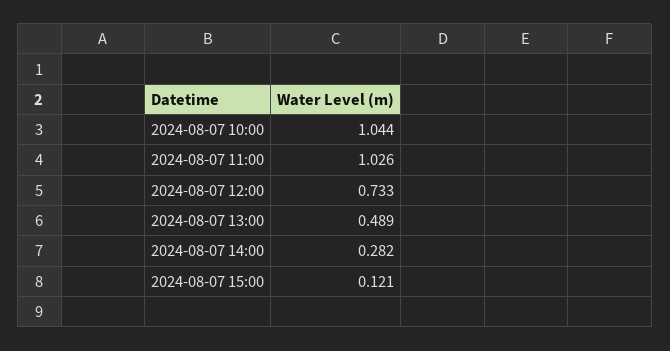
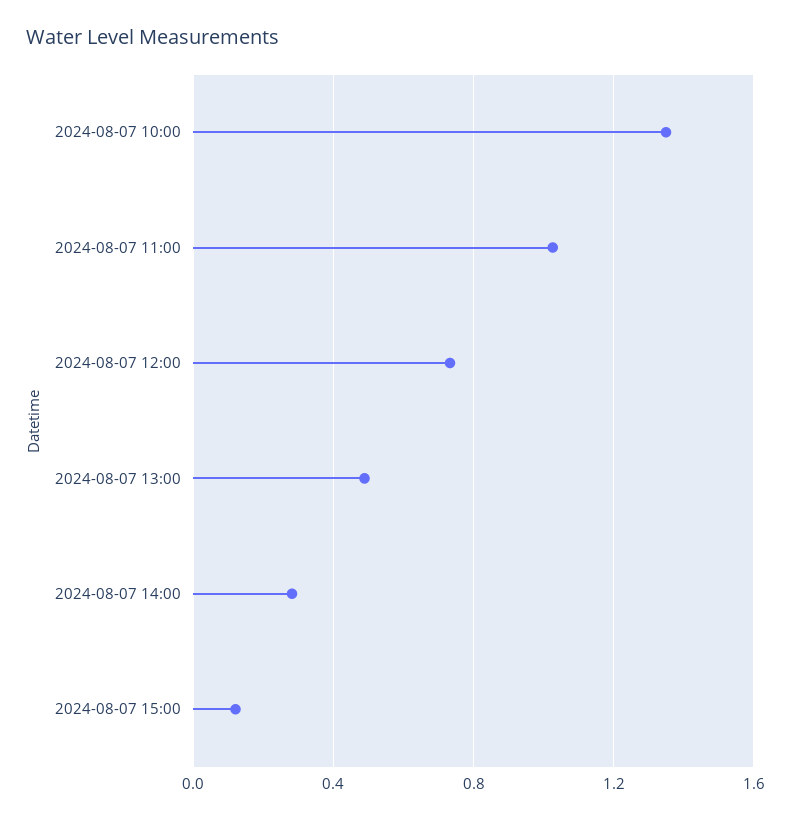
  {
-   "2024-08-07 10:00": 1.044,
+   "2024-08-07 10:00": 1.35,
    "2024-08-07 11:00": 1.026,
    "2024-08-07 12:00": 0.733,
    "2024-08-07 13:00": 0.489,
    "2024-08-07 14:00": 0.282,
    "2024-08-07 15:00": 0.121
  }

